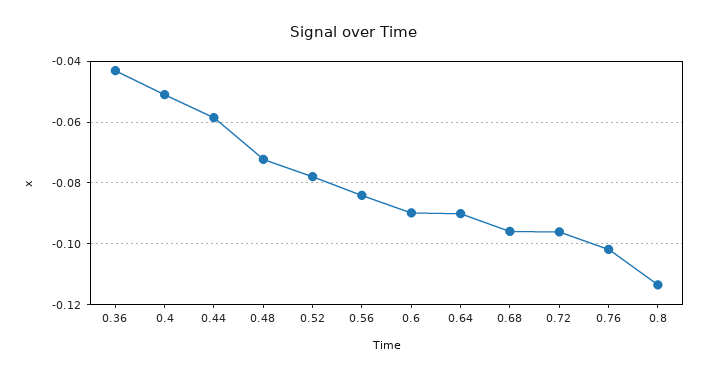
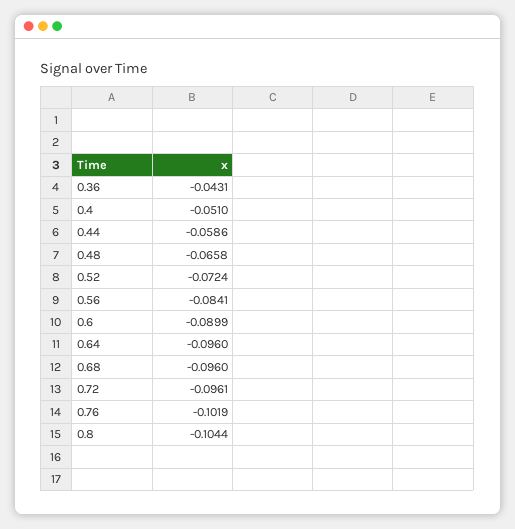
  {
    "0.36": -0.0431,
    "0.4": -0.051,
    "0.44": -0.0586,
-   "0.48": -0.072,
+   "0.48": -0.0658,
-   "0.52": -0.078,
+   "0.52": -0.0724,
    "0.56": -0.0841,
    "0.6": -0.0899,
-   "0.64": -0.09,
+   "0.64": -0.096,
    "0.68": -0.096,
    "0.72": -0.0961,
    "0.76": -0.1019,
-   "0.8": -0.114
+   "0.8": -0.1044
  }

